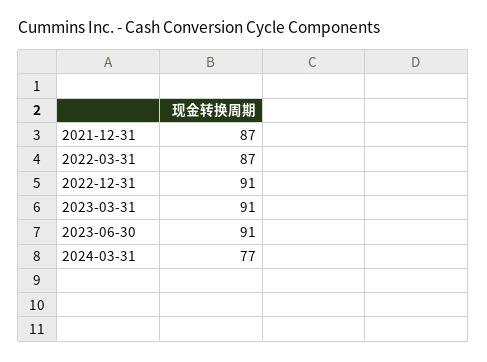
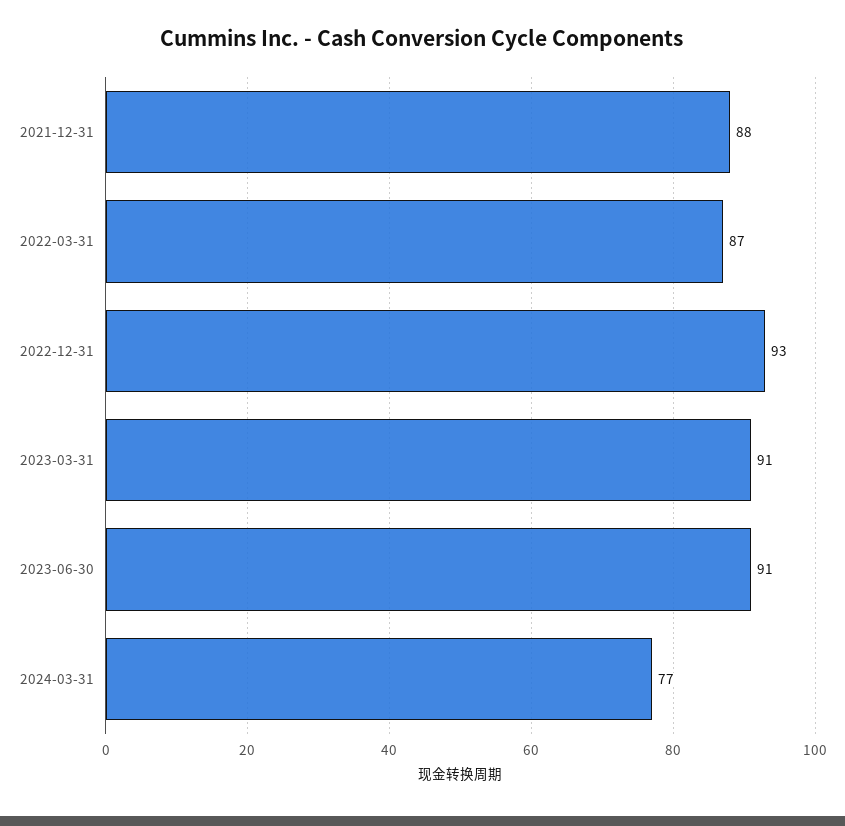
  {
-   "2021-12-31": 87,
+   "2021-12-31": 88,
    "2022-03-31": 87,
-   "2022-12-31": 91,
+   "2022-12-31": 93,
    "2023-03-31": 91,
    "2023-06-30": 91,
    "2024-03-31": 77
  }

